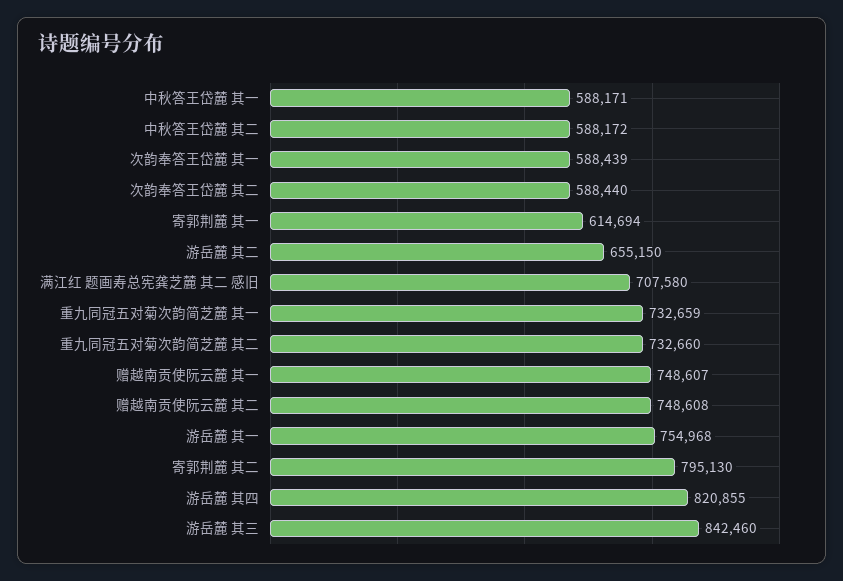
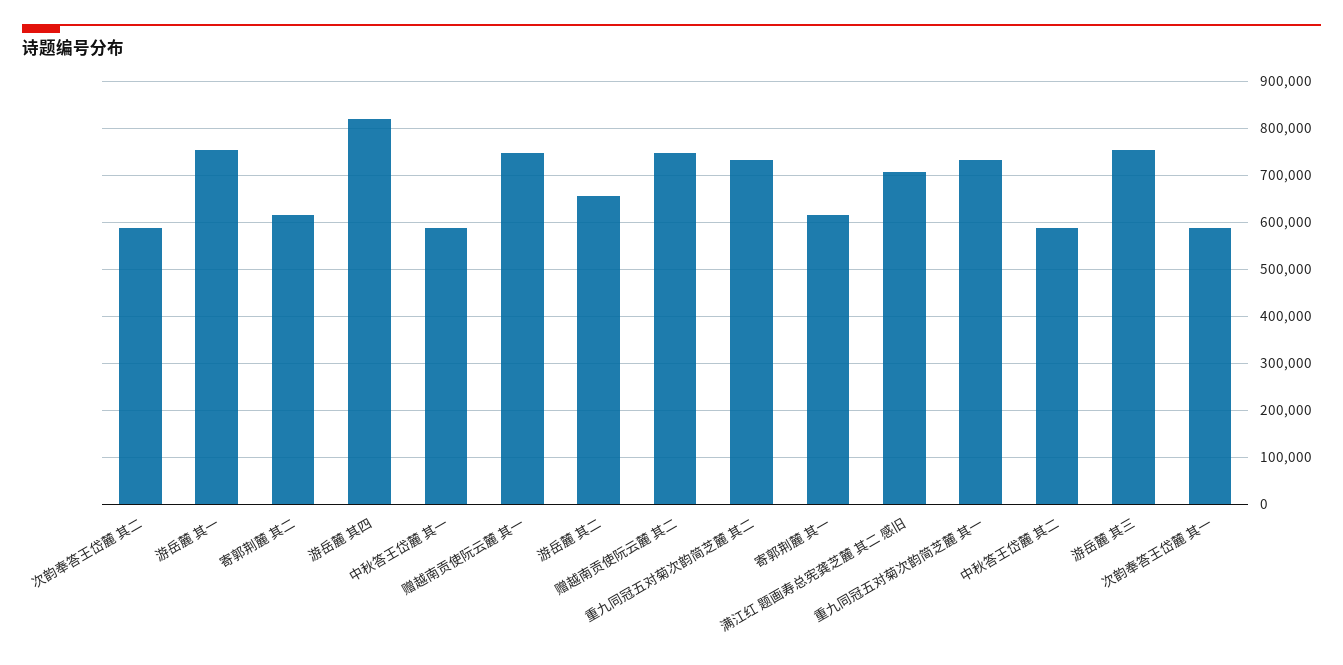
  {
    "中秋答王岱麓 其一": 588171,
    "中秋答王岱麓 其二": 588172,
    "次韵奉答王岱麓 其一": 588439,
    "次韵奉答王岱麓 其二": 588440,
    "寄郭荆麓 其一": 614694,
    "游岳麓 其二": 655150,
    "满江红 题画寿总宪龚芝麓 其二 感旧": 707580,
    "重九同冠五对菊次韵简芝麓 其一": 732659,
    "重九同冠五对菊次韵简芝麓 其二": 732660,
    "赠越南贡使阮云麓 其一": 748607,
    "赠越南贡使阮云麓 其二": 748608,
    "游岳麓 其一": 754968,
-   "寄郭荆麓 其二": 795130,
+   "寄郭荆麓 其二": 620000,
    "游岳麓 其四": 820855,
-   "游岳麓 其三": 842460
+   "游岳麓 其三": 760000
  }

